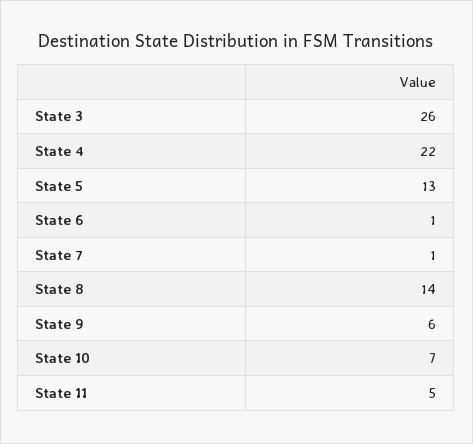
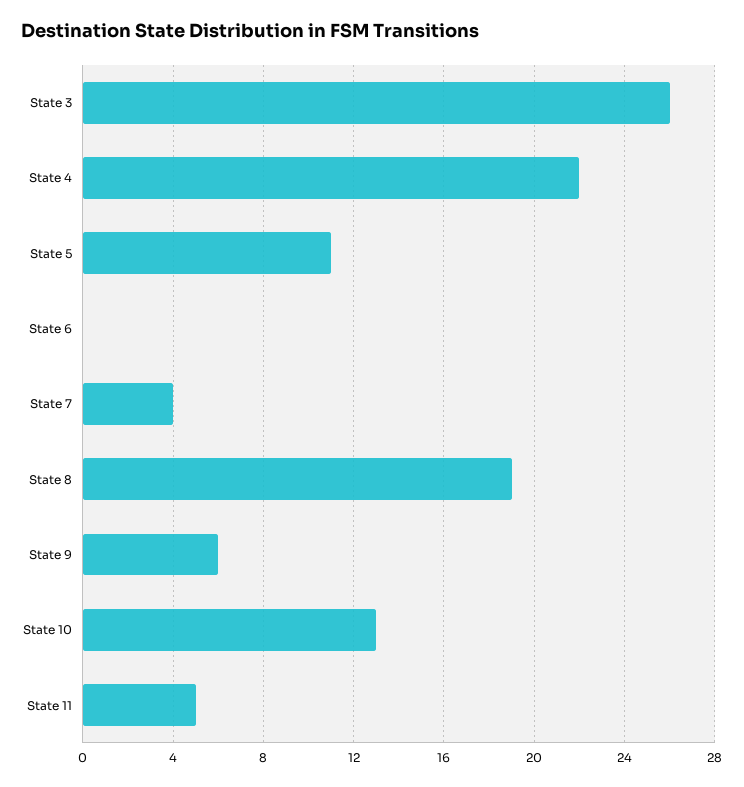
  {
    "State 3": 26,
    "State 4": 22,
-   "State 5": 13,
+   "State 5": 11,
-   "State 6": 1,
+   "State 6": 0,
-   "State 7": 1,
+   "State 7": 4,
-   "State 8": 14,
+   "State 8": 19,
    "State 9": 6,
-   "State 10": 7,
+   "State 10": 13,
    "State 11": 5
  }

